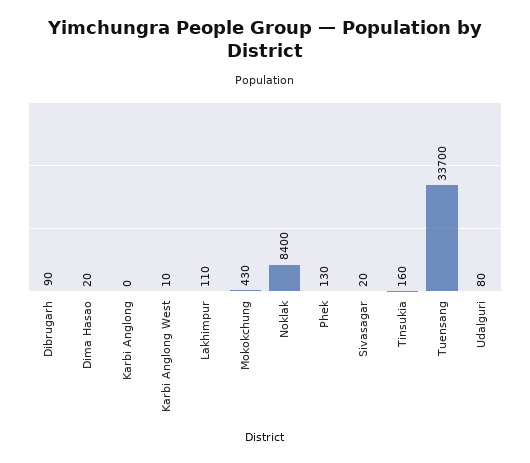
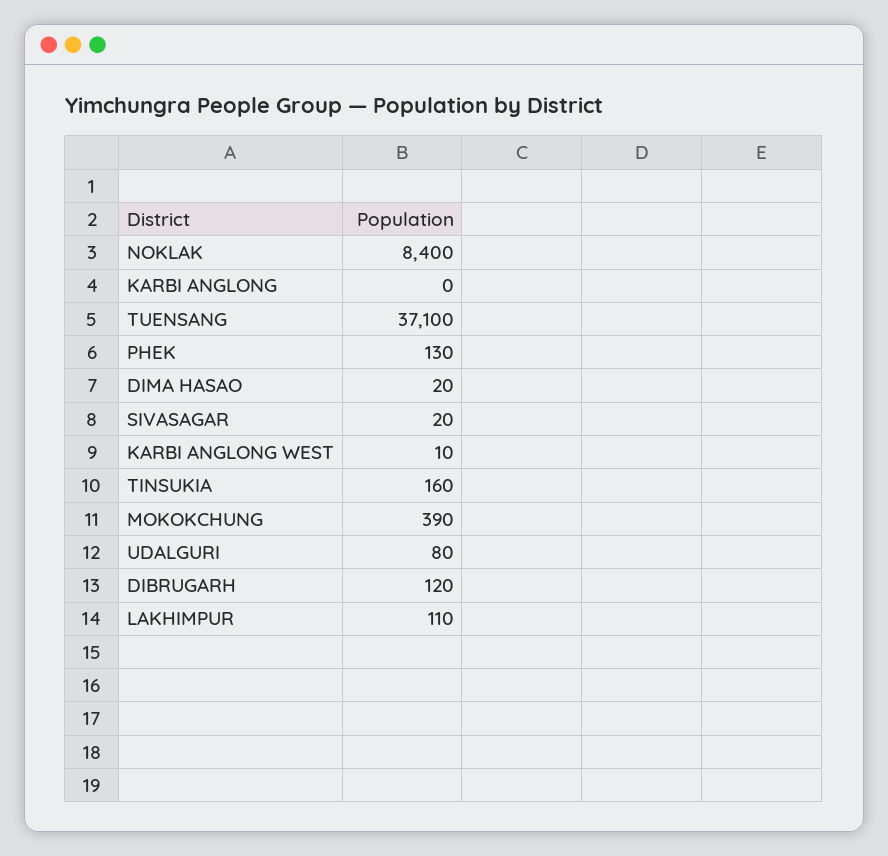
  {
-   "Dibrugarh": 90,
+   "Dibrugarh": 120,
    "Dima Hasao": 20,
    "Karbi Anglong": 0,
    "Karbi Anglong West": 10,
    "Lakhimpur": 110,
-   "Mokokchung": 430,
+   "Mokokchung": 390,
    "Noklak": 8400,
    "Phek": 130,
    "Sivasagar": 20,
    "Tinsukia": 160,
-   "Tuensang": 33700,
+   "Tuensang": 37100,
    "Udalguri": 80
  }

